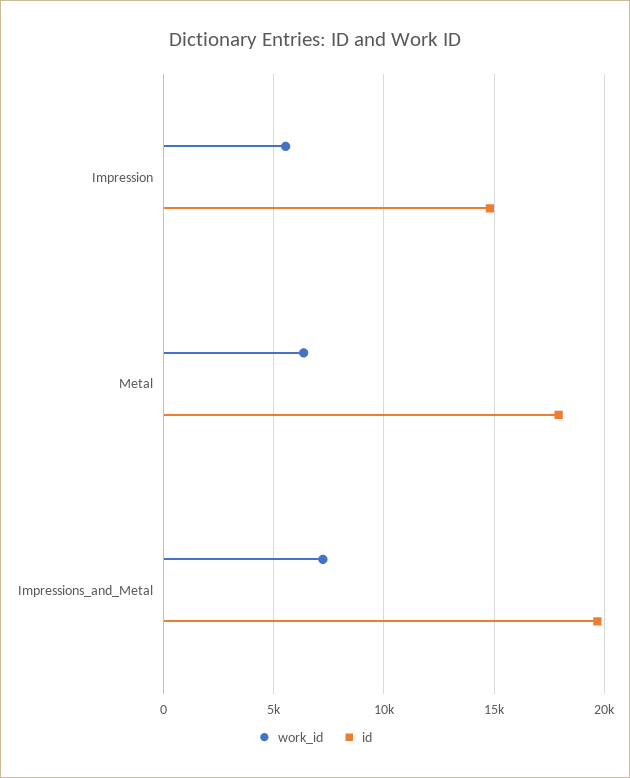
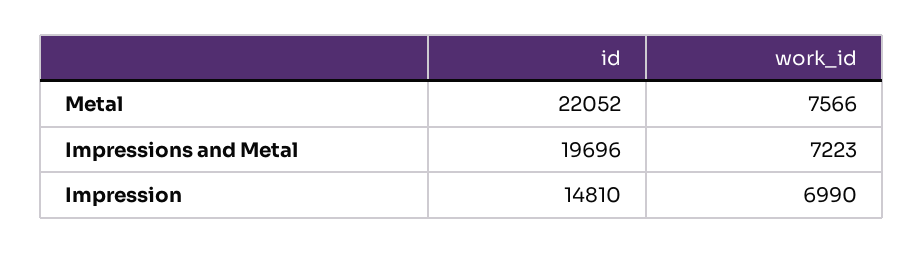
  {
    "work_id": {
-     "Impression": 5500,
+     "Impression": 6990,
-     "Metal": 6500,
+     "Metal": 7566,
      "Impressions_and_Metal": 7223
    },
    "id": {
      "Impression": 14810,
-     "Metal": 18000,
+     "Metal": 22052,
      "Impressions_and_Metal": 19696
    }
  }

